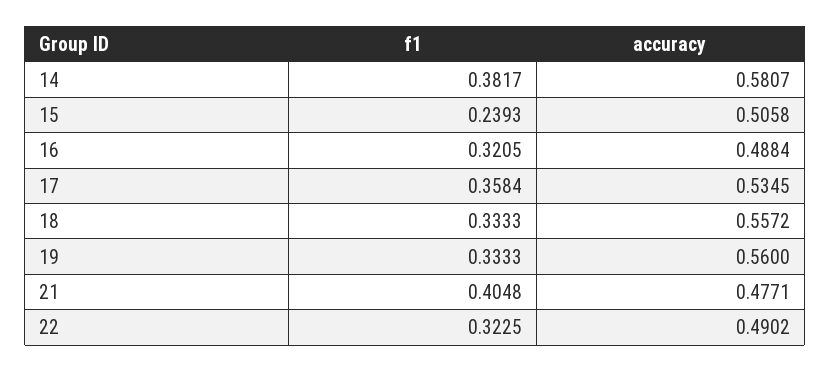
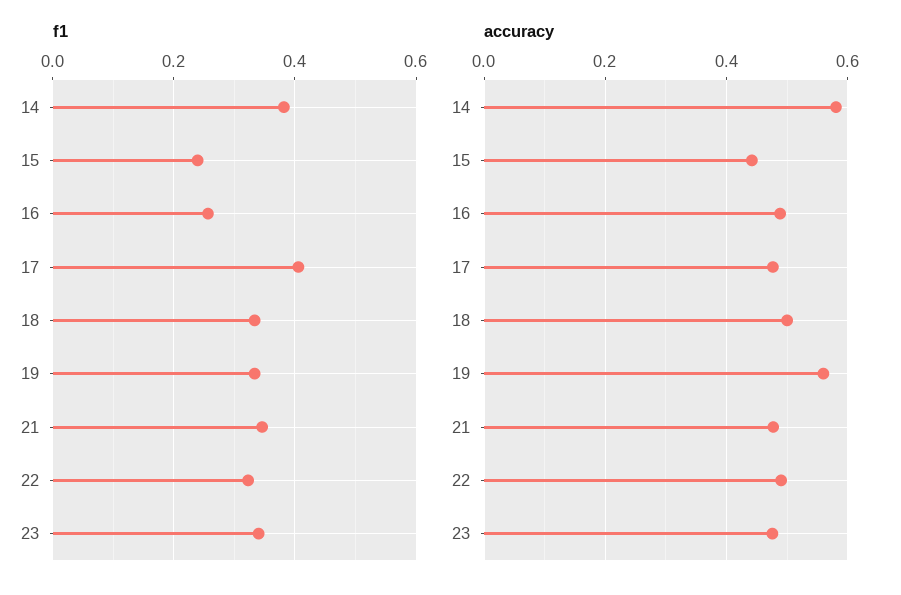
  {
    "f1": {
      "14": 0.3817,
      "15": 0.2393,
-     "16": 0.3205,
+     "16": 0.26,
-     "17": 0.3584,
+     "17": 0.4,
      "18": 0.3333,
      "19": 0.3333,
-     "21": 0.4048,
+     "21": 0.34,
-     "22": 0.3225
+     "22": 0.3225,
+     "23": 0.34
    },
    "accuracy": {
      "14": 0.5807,
-     "15": 0.5058,
+     "15": 0.44,
      "16": 0.4884,
-     "17": 0.5345,
+     "17": 0.48,
-     "18": 0.5572,
+     "18": 0.5,
      "19": 0.56,
      "21": 0.4771,
-     "22": 0.4902
+     "22": 0.4902,
+     "23": 0.48
    }
  }

